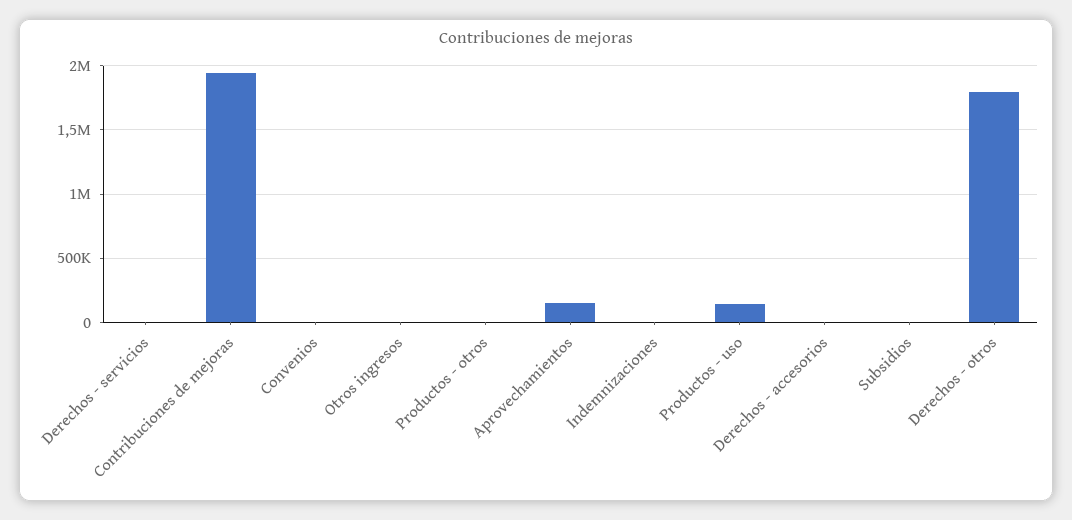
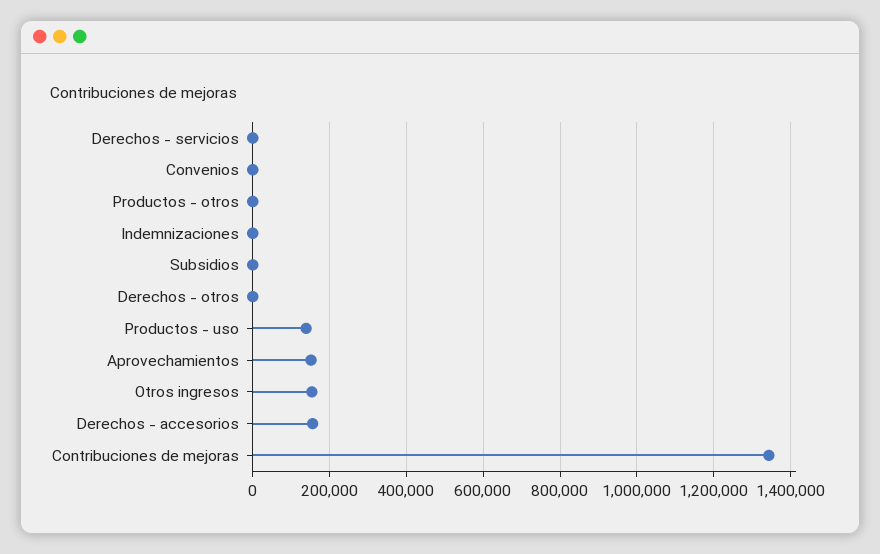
  {
    "Derechos - servicios": 0,
-   "Contribuciones de mejoras": 1950000,
+   "Contribuciones de mejoras": 1340000,
    "Convenios": 0,
-   "Otros ingresos": 0,
+   "Otros ingresos": 160000,
    "Productos - otros": 0,
    "Aprovechamientos": 160000,
    "Indemnizaciones": 0,
    "Productos - uso": 140000,
-   "Derechos - accesorios": 0,
+   "Derechos - accesorios": 160000,
    "Subsidios": 0,
-   "Derechos - otros": 1800000
+   "Derechos - otros": 0
  }

